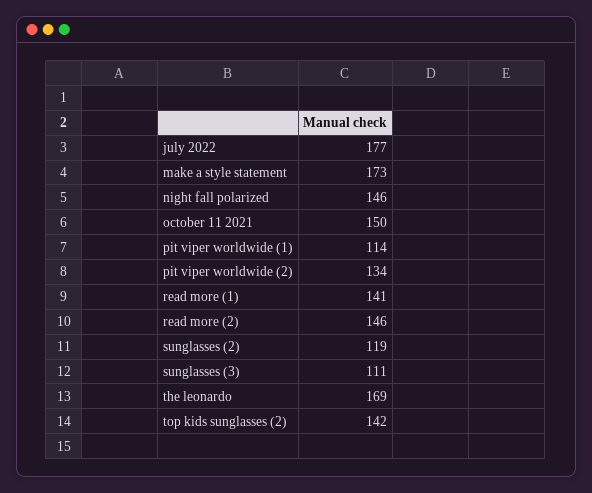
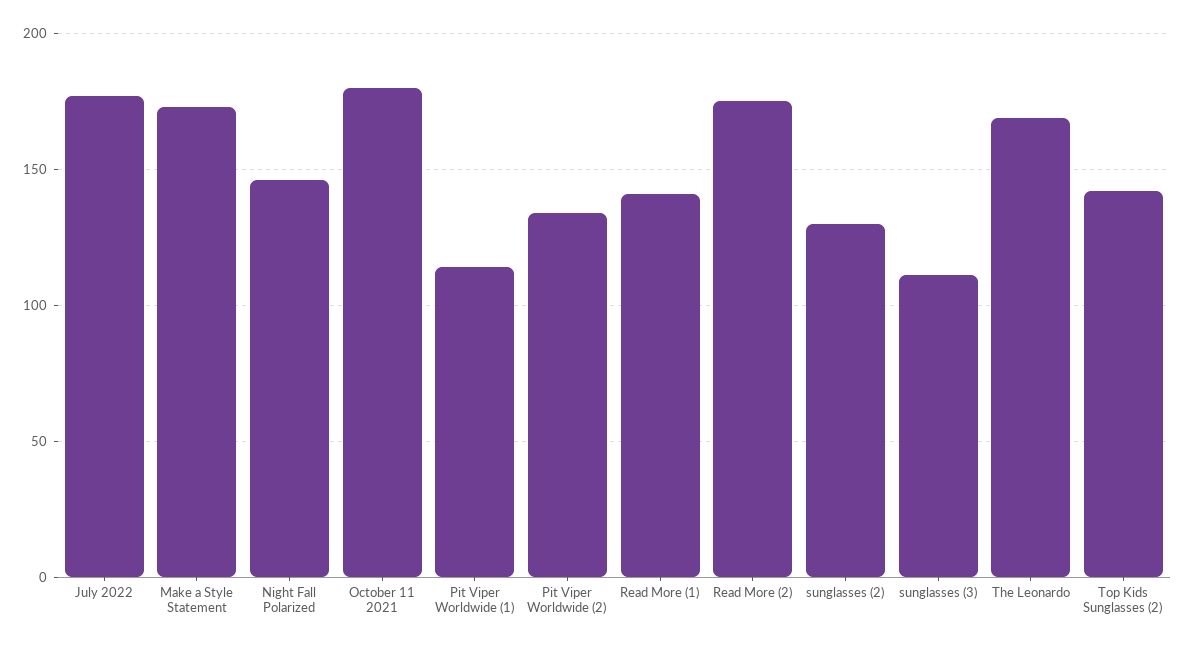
  {
    "july 2022": 177,
    "make a style statement": 173,
    "night fall polarized": 146,
-   "october 11 2021": 150,
+   "october 11 2021": 180,
    "pit viper worldwide (1)": 114,
    "pit viper worldwide (2)": 134,
    "read more (1)": 141,
-   "read more (2)": 146,
+   "read more (2)": 175,
-   "sunglasses (2)": 119,
+   "sunglasses (2)": 130,
    "sunglasses (3)": 111,
    "the leonardo": 169,
    "top kids sunglasses (2)": 142
  }

